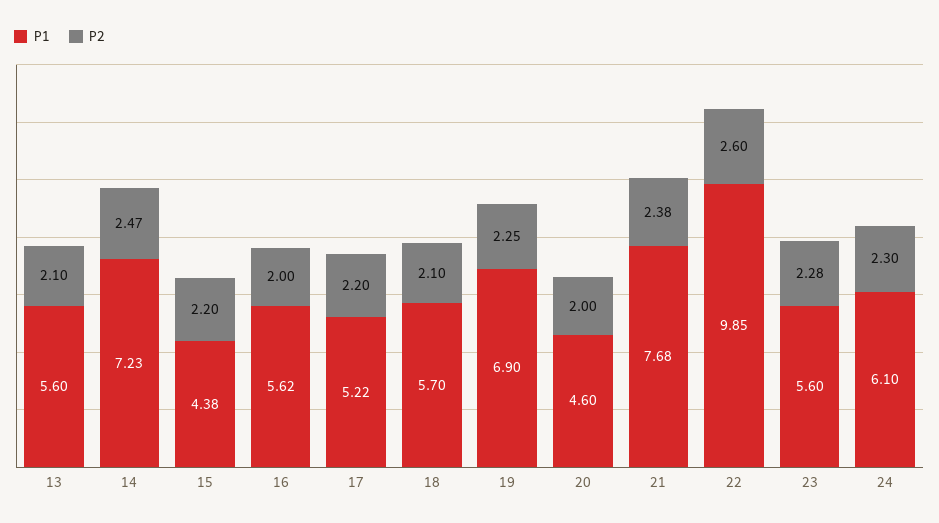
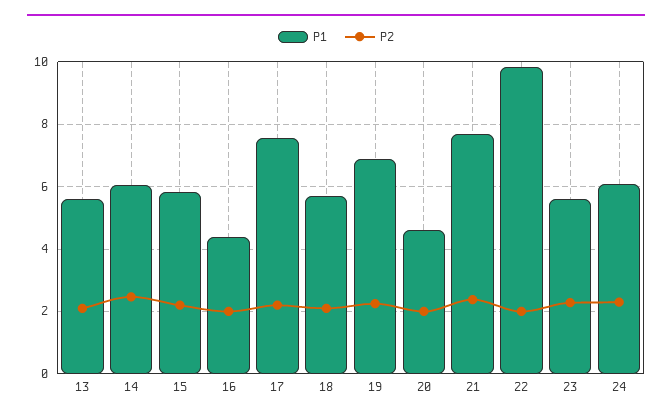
  {
    "P1": {
      "13": 5.6,
-     "14": 7.23,
+     "14": 6,
-     "15": 4.38,
+     "15": 5.8,
-     "16": 5.62,
+     "16": 4.4,
-     "17": 5.22,
+     "17": 7.6,
      "18": 5.7,
      "19": 6.9,
      "20": 4.6,
      "21": 7.68,
      "22": 9.85,
      "23": 5.6,
      "24": 6.1
    },
    "P2": {
      "13": 2.1,
      "14": 2.47,
      "15": 2.2,
      "16": 2,
      "17": 2.2,
      "18": 2.1,
      "19": 2.25,
      "20": 2,
      "21": 2.38,
-     "22": 2.6,
+     "22": 2,
      "23": 2.28,
      "24": 2.3
    }
  }

